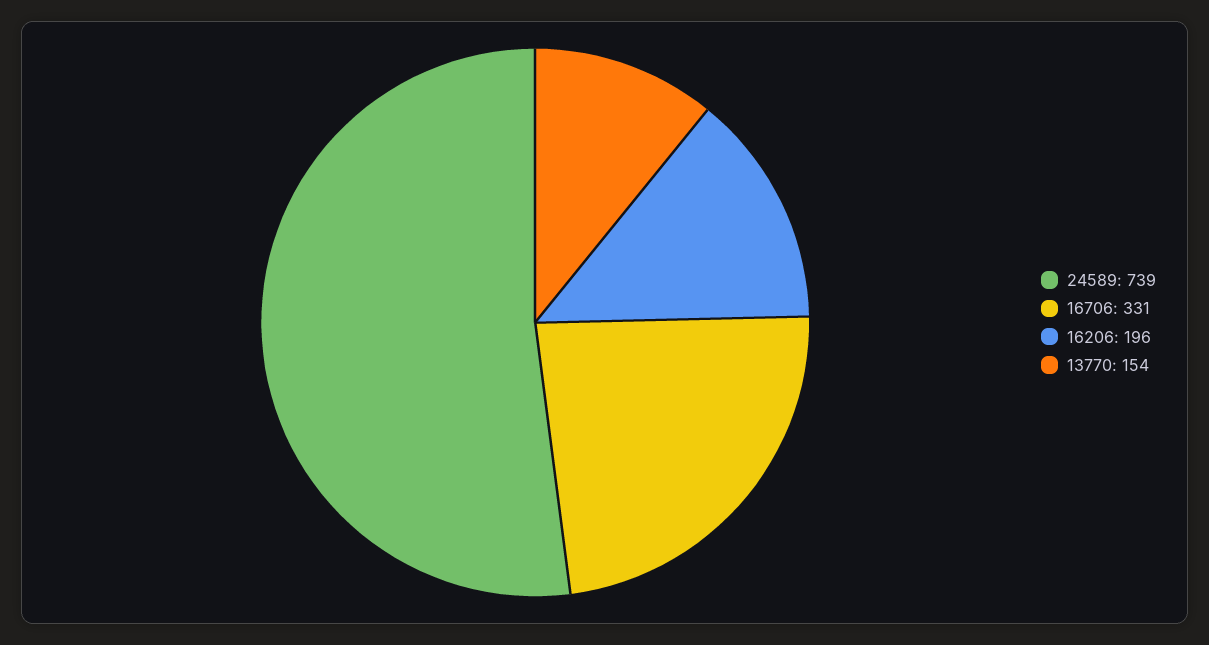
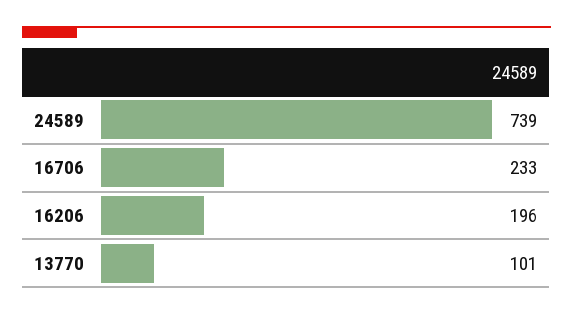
  {
    "24589": 739,
-   "16706": 331,
+   "16706": 233,
    "16206": 196,
-   "13770": 154
+   "13770": 101
  }

